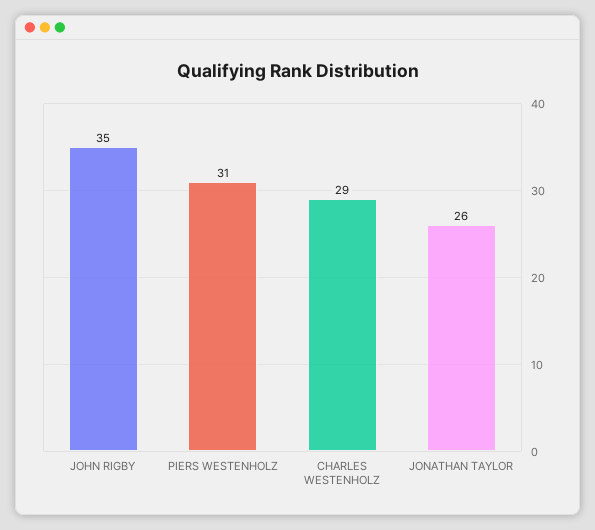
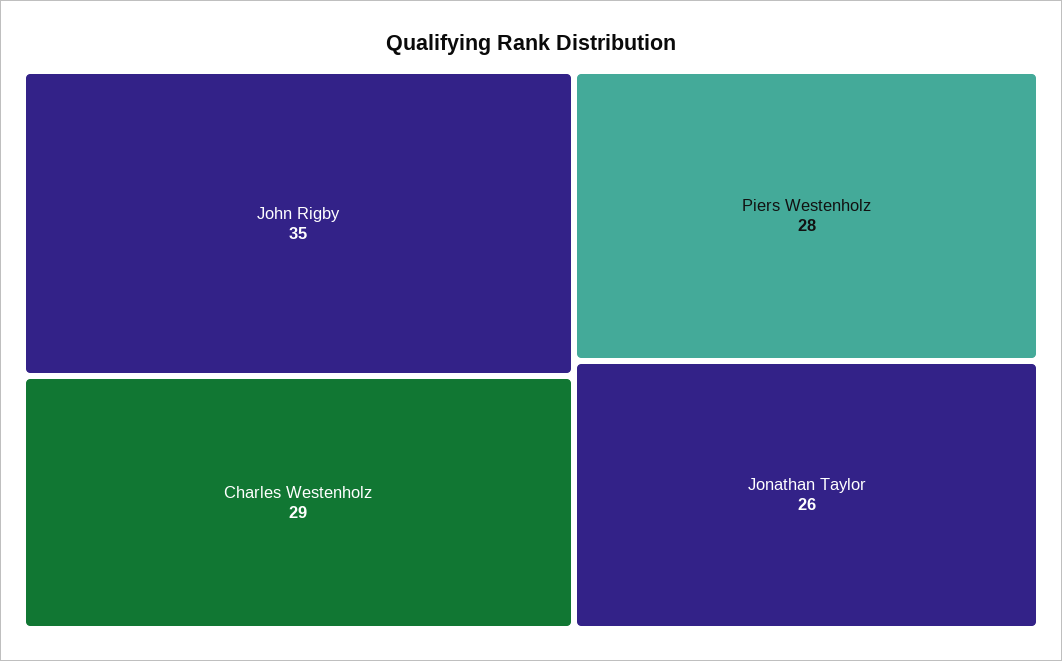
  {
    "JOHN RIGBY": 35,
-   "PIERS WESTENHOLZ": 31,
+   "PIERS WESTENHOLZ": 28,
    "CHARLES WESTENHOLZ": 29,
    "JONATHAN TAYLOR": 26
  }

